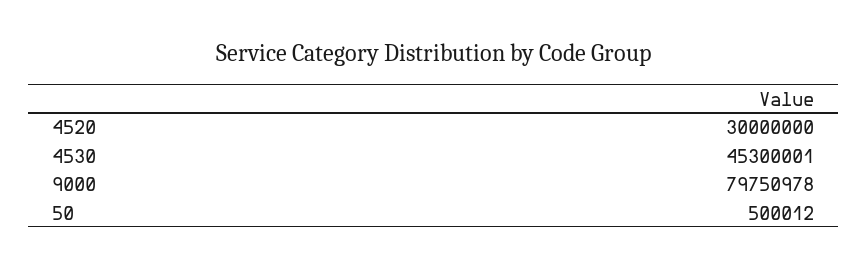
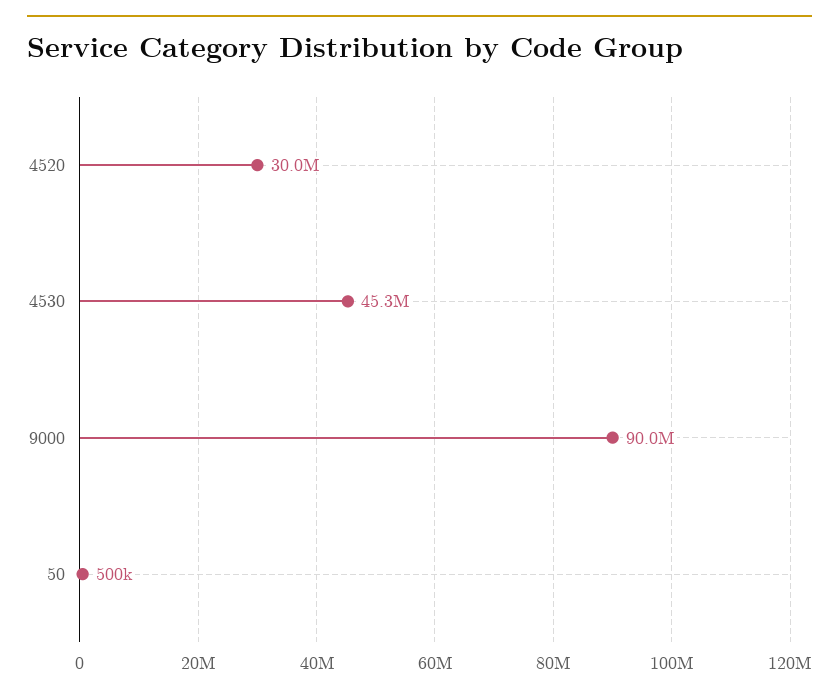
  {
    "4520": 30000000,
    "4530": 45300001,
-   "9000": 79750978,
+   "9000": 90000000,
    "50": 500012
  }

